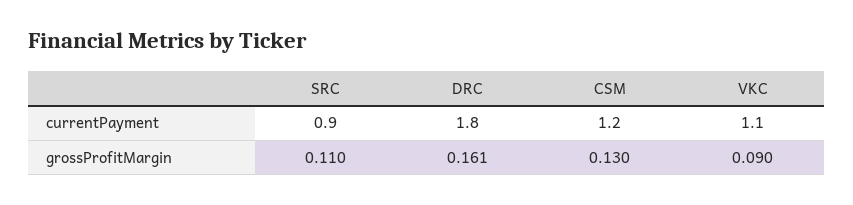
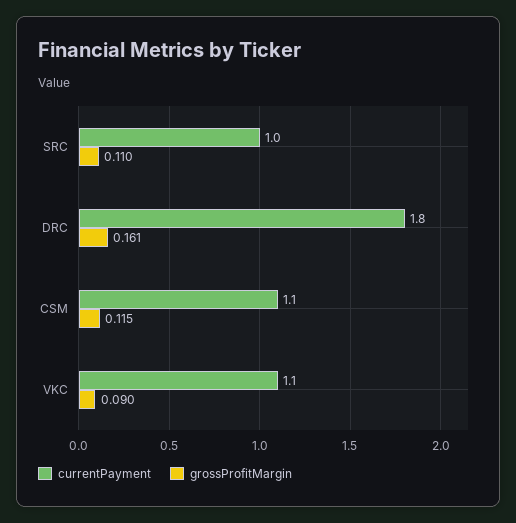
  {
    "currentPayment": {
-     "SRC": 0.9,
+     "SRC": 1,
      "DRC": 1.8,
-     "CSM": 1.2,
+     "CSM": 1.1,
      "VKC": 1.1
    },
    "grossProfitMargin": {
      "SRC": 0.11,
      "DRC": 0.161,
-     "CSM": 0.13,
+     "CSM": 0.115,
      "VKC": 0.09
    }
  }

